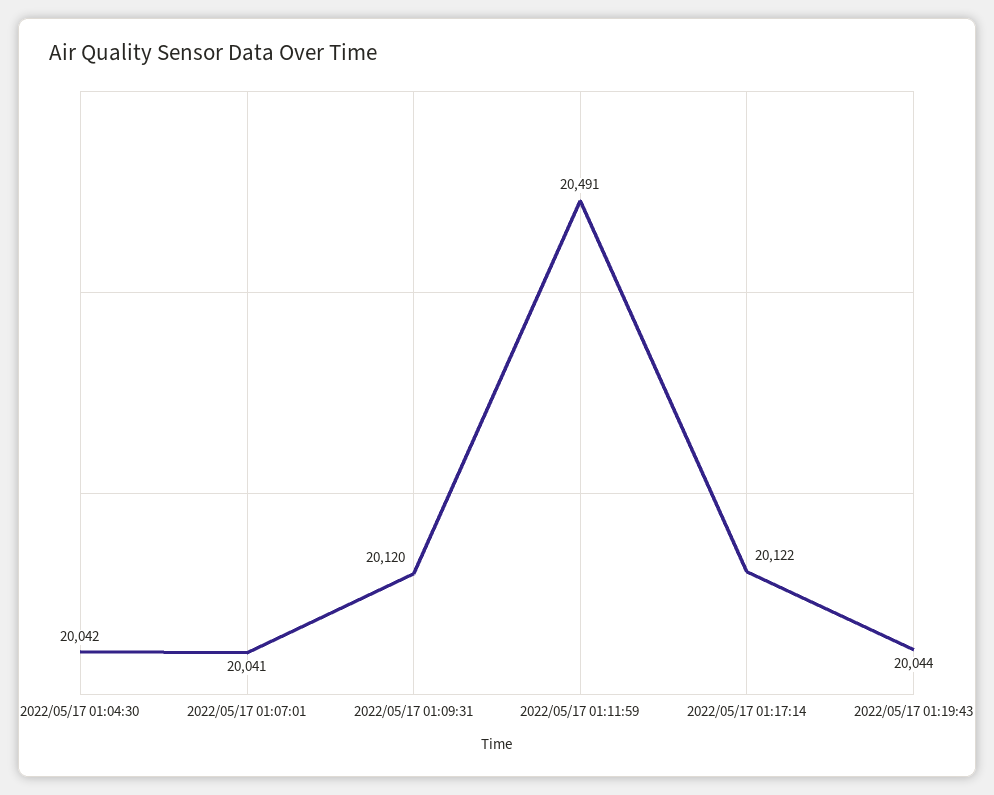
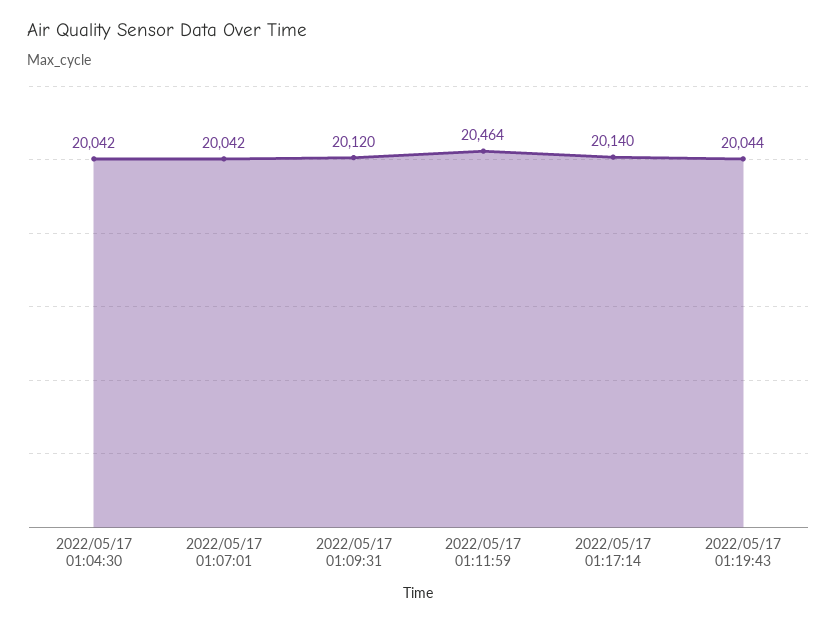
  {
    "2022/05/17 01:04:30": 20042,
-   "2022/05/17 01:07:01": 20041,
+   "2022/05/17 01:07:01": 20042,
    "2022/05/17 01:09:31": 20120,
-   "2022/05/17 01:11:59": 20491,
+   "2022/05/17 01:11:59": 20464,
-   "2022/05/17 01:17:14": 20122,
+   "2022/05/17 01:17:14": 20140,
    "2022/05/17 01:19:43": 20044
  }

